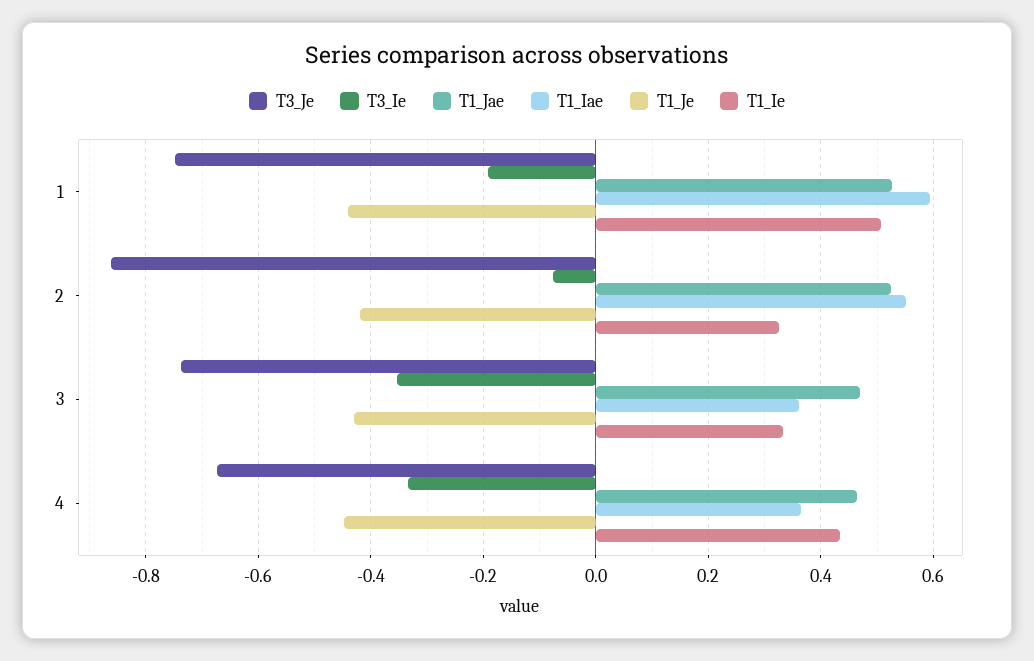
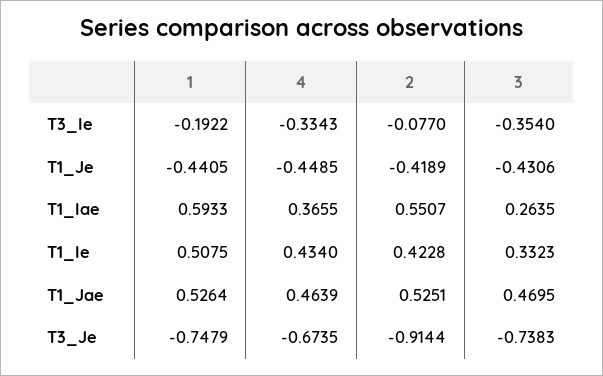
  {
    "T3_Je": {
      "1": -0.7479,
-     "2": -0.86,
+     "2": -0.9144,
      "3": -0.7383,
      "4": -0.6735
    },
    "T3_Ie": {
      "1": -0.1922,
      "2": -0.077,
      "3": -0.354,
      "4": -0.3343
    },
    "T1_Jae": {
      "1": 0.5264,
      "2": 0.5251,
      "3": 0.4695,
      "4": 0.4639
    },
    "T1_Iae": {
      "1": 0.5933,
      "2": 0.5507,
-     "3": 0.36,
+     "3": 0.2635,
      "4": 0.3655
    },
    "T1_Je": {
      "1": -0.4405,
      "2": -0.4189,
      "3": -0.4306,
      "4": -0.4485
    },
    "T1_Ie": {
      "1": 0.5075,
-     "2": 0.32,
+     "2": 0.4228,
      "3": 0.3323,
      "4": 0.434
    }
  }

